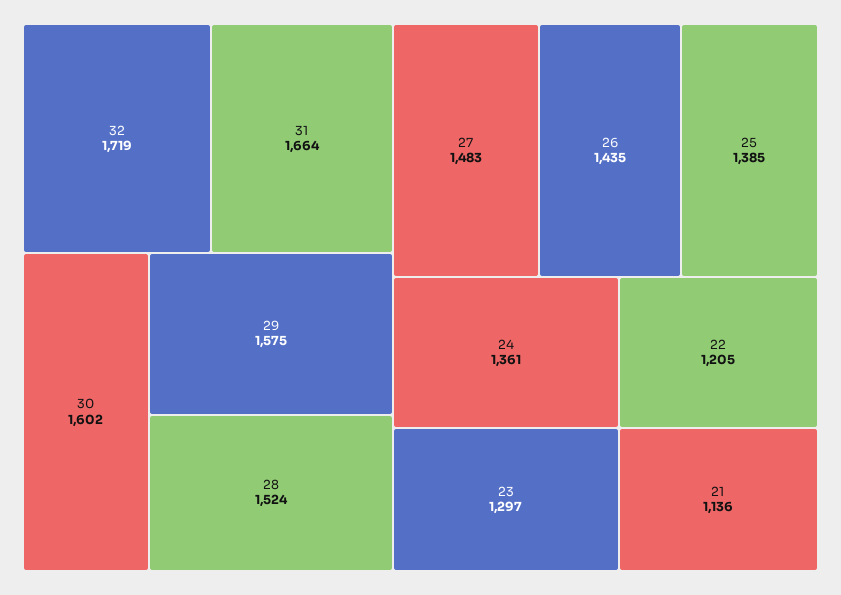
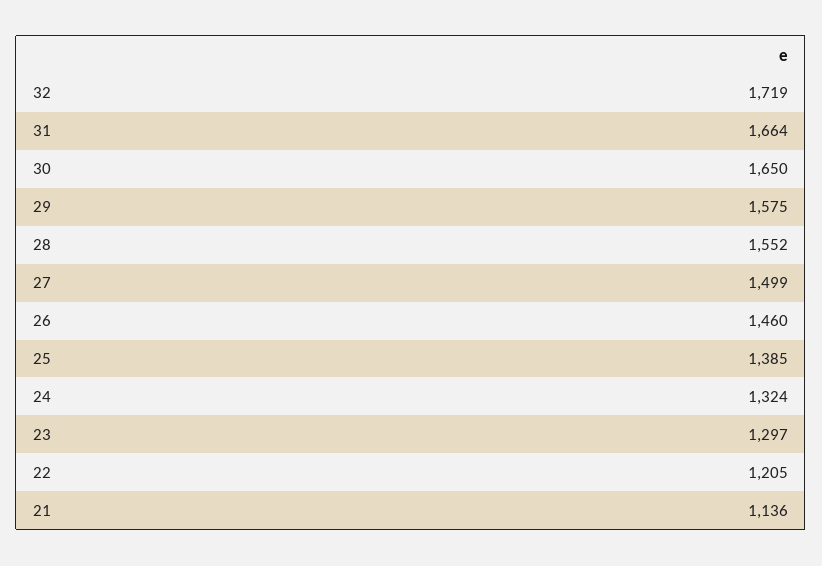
  {
    "32": 1719,
    "31": 1664,
-   "30": 1602,
+   "30": 1650,
    "29": 1575,
-   "28": 1524,
+   "28": 1552,
-   "27": 1483,
+   "27": 1499,
-   "26": 1435,
+   "26": 1460,
    "25": 1385,
-   "24": 1361,
+   "24": 1324,
    "23": 1297,
    "22": 1205,
    "21": 1136
  }

